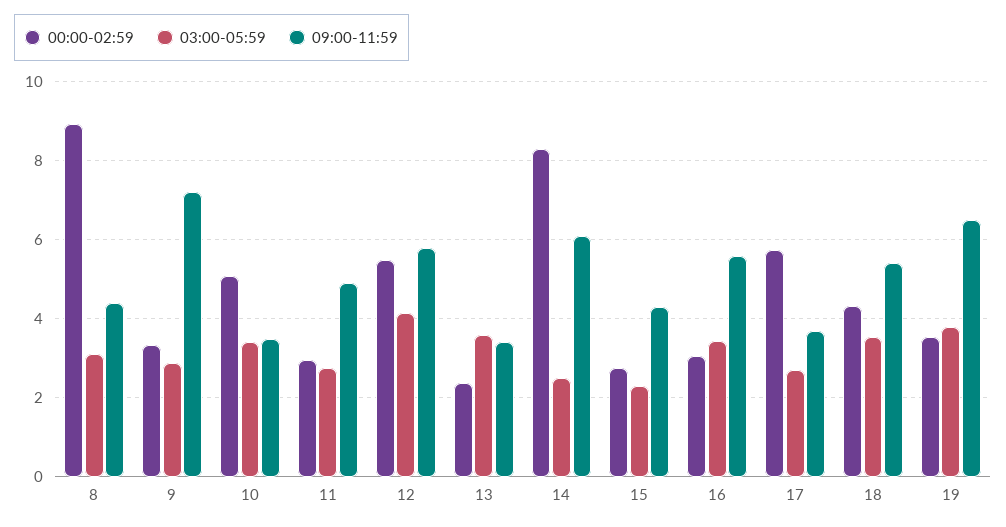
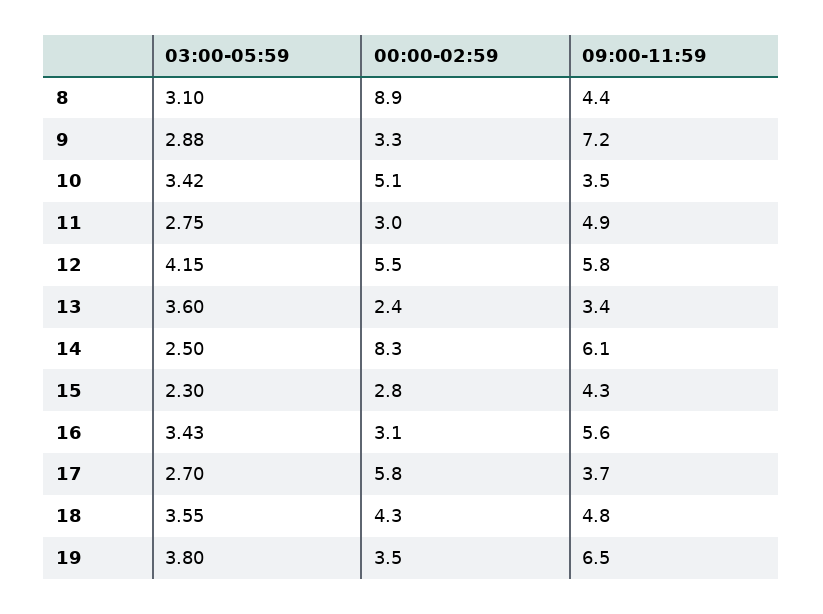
  {
    "00:00-02:59": {
      "8": 8.9,
      "9": 3.3,
      "10": 5.1,
      "11": 3,
      "12": 5.5,
      "13": 2.4,
      "14": 8.3,
      "15": 2.8,
      "16": 3.1,
      "17": 5.8,
      "18": 4.3,
      "19": 3.5
    },
    "03:00-05:59": {
      "8": 3.1,
      "9": 2.88,
      "10": 3.42,
      "11": 2.75,
      "12": 4.15,
      "13": 3.6,
      "14": 2.5,
      "15": 2.3,
      "16": 3.43,
      "17": 2.7,
      "18": 3.55,
      "19": 3.8
    },
    "09:00-11:59": {
      "8": 4.4,
      "9": 7.2,
      "10": 3.5,
      "11": 4.9,
      "12": 5.8,
      "13": 3.4,
      "14": 6.1,
      "15": 4.3,
      "16": 5.6,
      "17": 3.7,
-     "18": 5.4,
+     "18": 4.8,
      "19": 6.5
    }
  }

